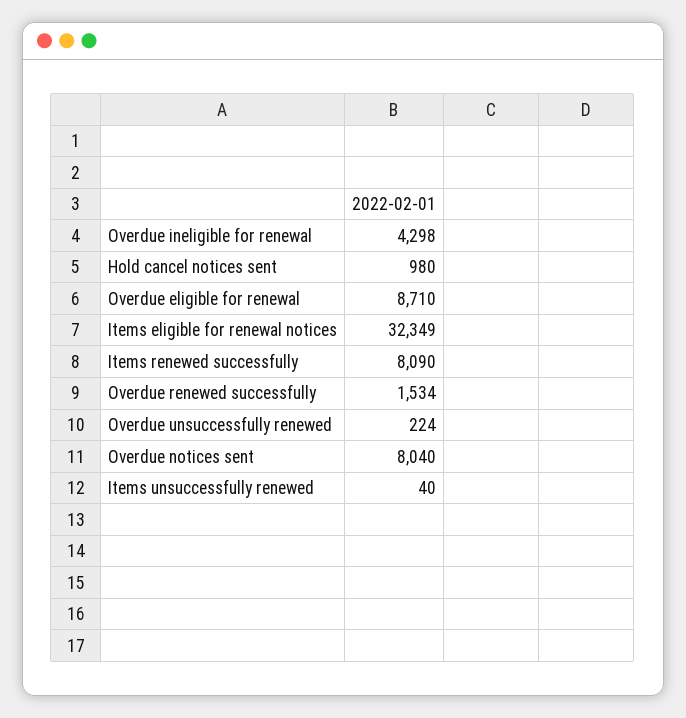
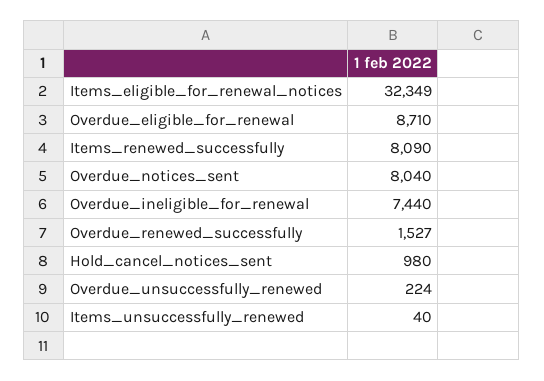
  {
-   "Overdue ineligible for renewal": 4298,
+   "Overdue ineligible for renewal": 7440,
    "Hold cancel notices sent": 980,
    "Overdue eligible for renewal": 8710,
    "Items eligible for renewal notices": 32349,
    "Items renewed successfully": 8090,
-   "Overdue renewed successfully": 1534,
+   "Overdue renewed successfully": 1527,
    "Overdue unsuccessfully renewed": 224,
    "Overdue notices sent": 8040,
    "Items unsuccessfully renewed": 40
  }

